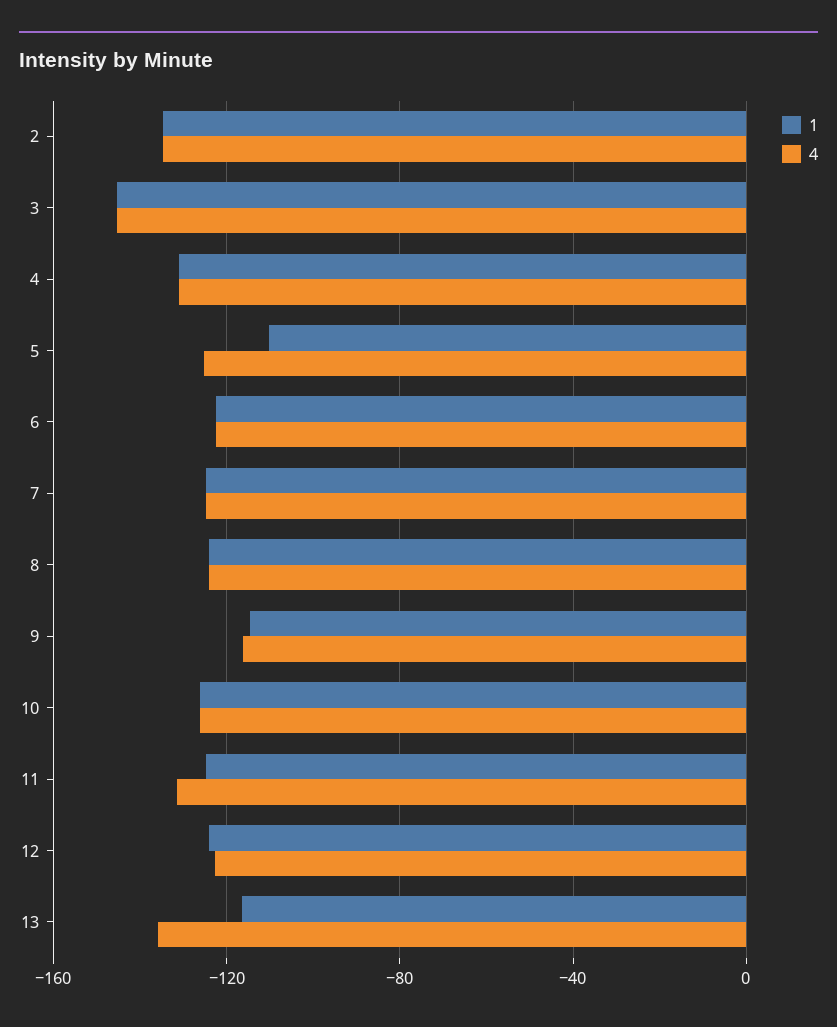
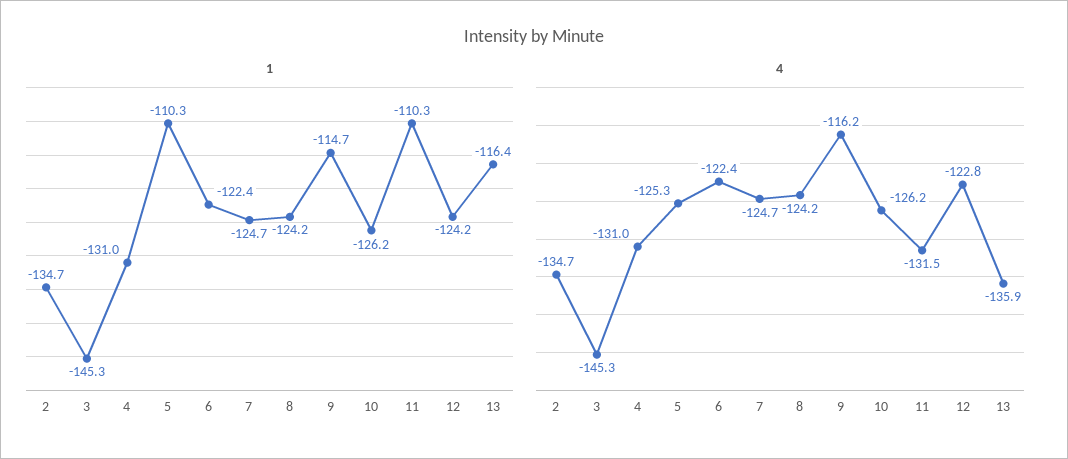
  {
    "1": {
      "2": -134.7,
      "3": -145.3,
      "4": -131,
      "5": -110.3,
      "6": -122.4,
      "7": -124.7,
      "8": -124.2,
      "9": -114.7,
      "10": -126.2,
-     "11": -125,
+     "11": -110.3,
      "12": -124.2,
      "13": -116.4
    },
    "4": {
      "2": -134.7,
      "3": -145.3,
      "4": -131,
      "5": -125.3,
      "6": -122.4,
      "7": -124.7,
      "8": -124.2,
      "9": -116.2,
      "10": -126.2,
      "11": -131.5,
      "12": -122.8,
      "13": -135.9
    }
  }

